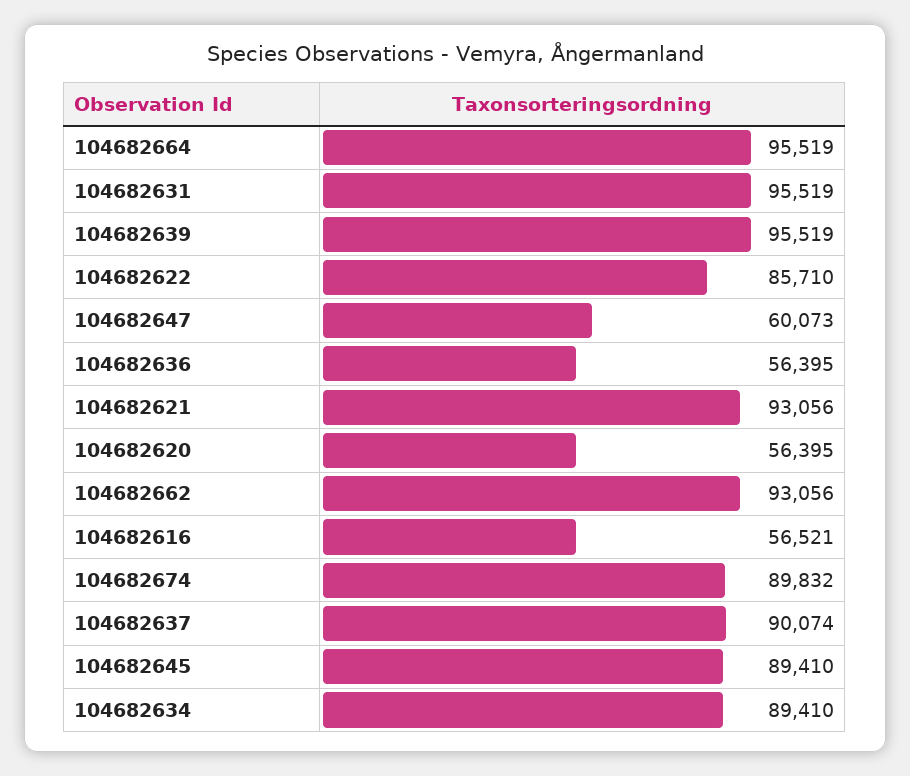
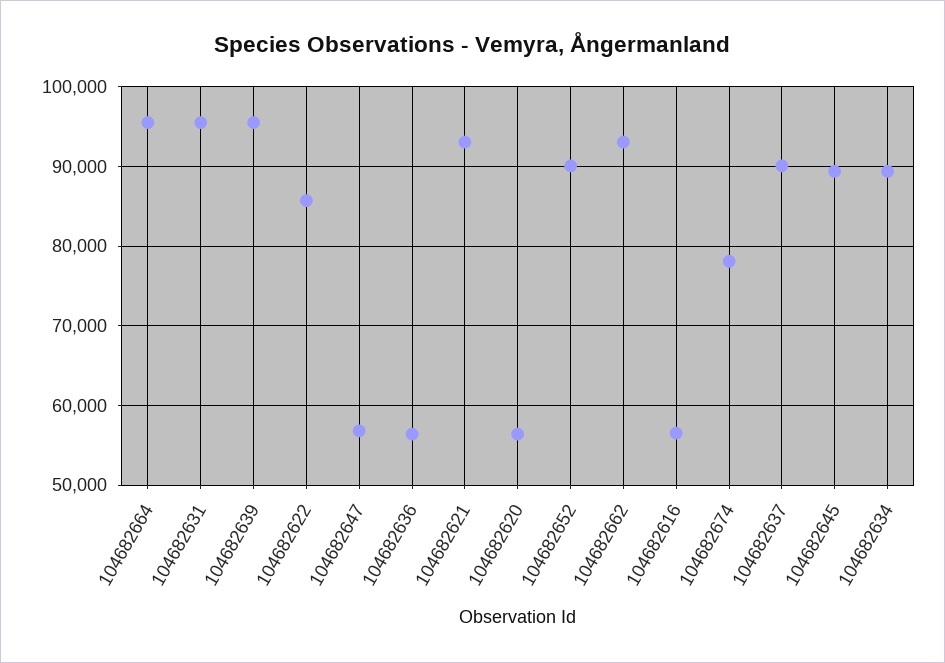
  {
    "104682664": 95519,
    "104682631": 95519,
    "104682639": 95519,
    "104682622": 85710,
-   "104682647": 60073,
+   "104682647": 57000,
    "104682636": 56395,
    "104682621": 93056,
    "104682620": 56395,
    "104682662": 93056,
    "104682616": 56521,
-   "104682674": 89832,
+   "104682674": 78000,
    "104682637": 90074,
    "104682645": 89410,
-   "104682634": 89410
+   "104682634": 89410,
+   "104682652": 90000
  }

